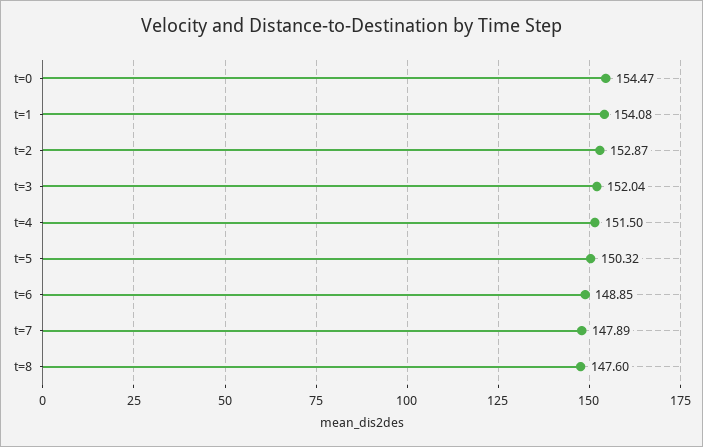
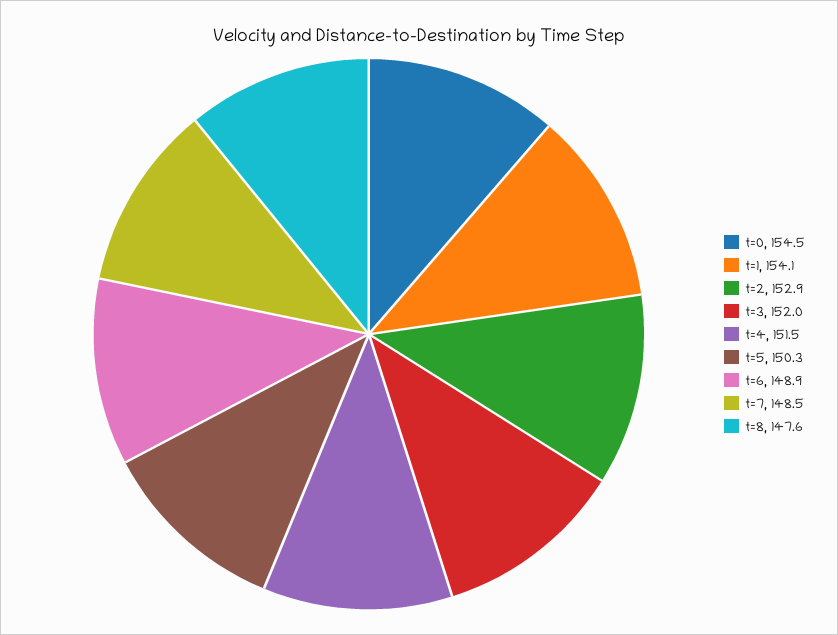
  {
    "t=0": 154.47,
    "t=1": 154.08,
    "t=2": 152.87,
    "t=3": 152.04,
    "t=4": 151.5,
    "t=5": 150.32,
    "t=6": 148.85,
-   "t=7": 147.89,
+   "t=7": 148.5,
    "t=8": 147.6
  }

